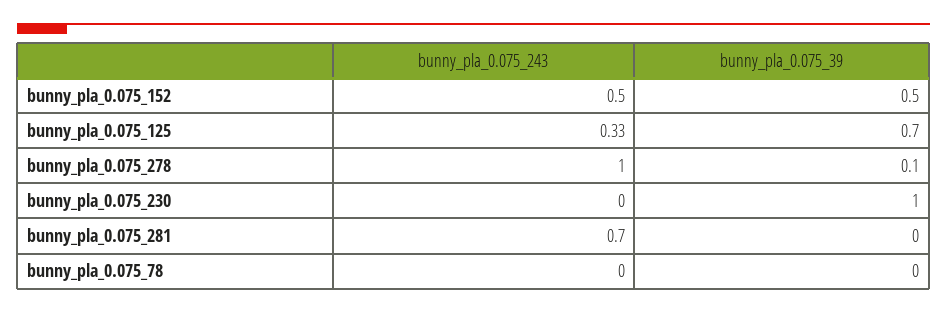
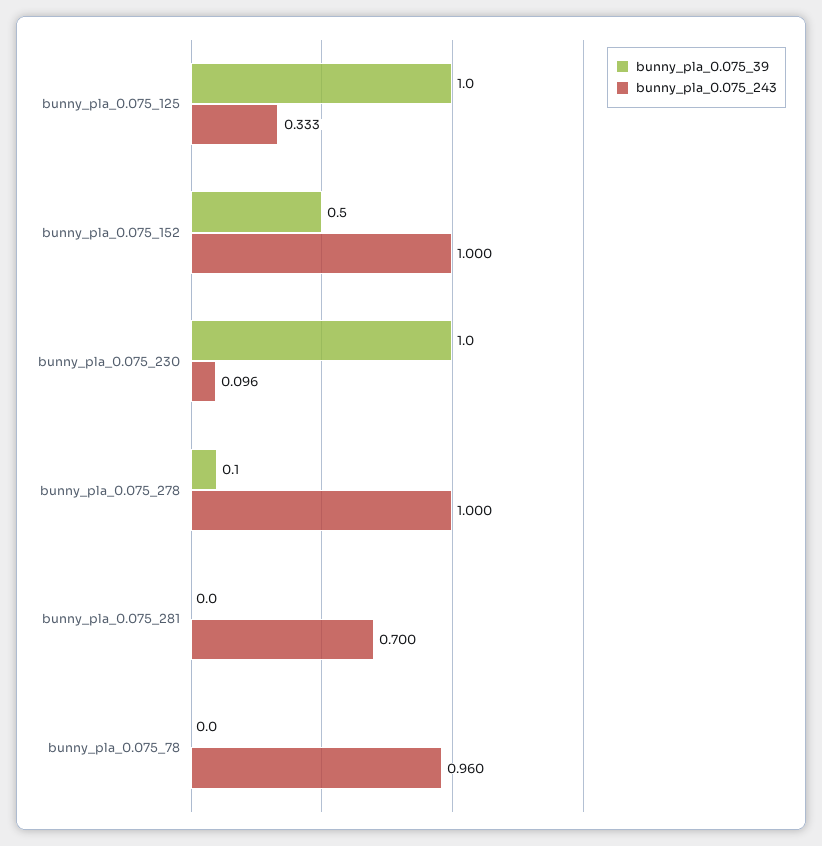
  {
    "bunny_pla_0.075_243": {
-     "bunny_pla_0.075_152": 0.5,
+     "bunny_pla_0.075_152": 1,
      "bunny_pla_0.075_125": 0.333,
      "bunny_pla_0.075_278": 1,
-     "bunny_pla_0.075_230": 0,
+     "bunny_pla_0.075_230": 0.096,
      "bunny_pla_0.075_281": 0.7,
-     "bunny_pla_0.075_78": 0
+     "bunny_pla_0.075_78": 0.96
    },
    "bunny_pla_0.075_39": {
      "bunny_pla_0.075_152": 0.5,
-     "bunny_pla_0.075_125": 0.7,
+     "bunny_pla_0.075_125": 1,
      "bunny_pla_0.075_278": 0.1,
      "bunny_pla_0.075_230": 1,
      "bunny_pla_0.075_281": 0,
      "bunny_pla_0.075_78": 0
    }
  }

